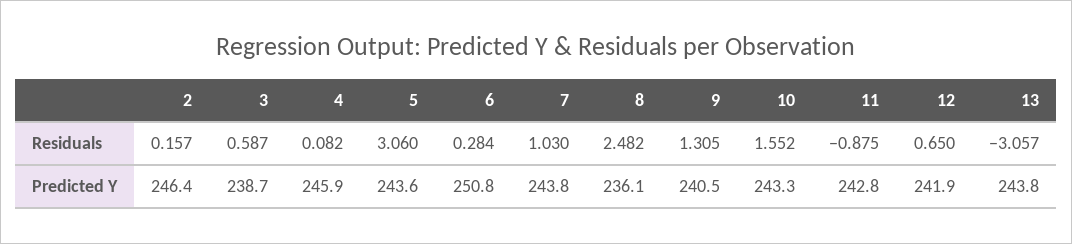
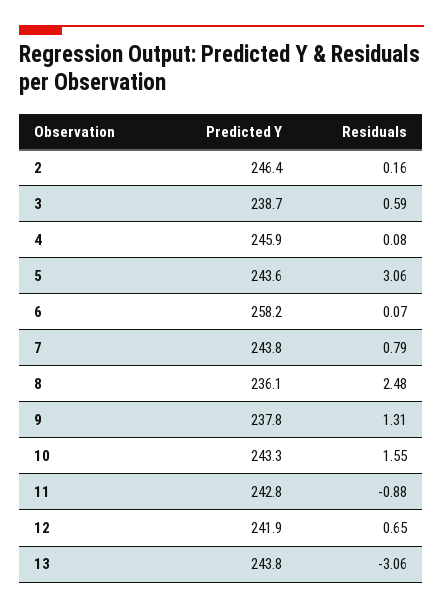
  {
    "2": {
      "Residuals": 0.157,
      "Predicted Y": 246.4
    },
    "3": {
      "Residuals": 0.587,
      "Predicted Y": 238.7
    },
    "4": {
      "Residuals": 0.082,
      "Predicted Y": 245.9
    },
    "5": {
      "Residuals": 3.06,
      "Predicted Y": 243.6
    },
    "6": {
-     "Residuals": 0.284,
+     "Residuals": 0.07,
-     "Predicted Y": 250.8
+     "Predicted Y": 258.2
    },
    "7": {
-     "Residuals": 1.03,
+     "Residuals": 0.79,
      "Predicted Y": 243.8
    },
    "8": {
      "Residuals": 2.482,
      "Predicted Y": 236.1
    },
    "9": {
      "Residuals": 1.305,
-     "Predicted Y": 240.5
+     "Predicted Y": 237.8
    },
    "10": {
      "Residuals": 1.552,
      "Predicted Y": 243.3
    },
    "11": {
      "Residuals": -0.875,
      "Predicted Y": 242.8
    },
    "12": {
      "Residuals": 0.65,
      "Predicted Y": 241.9
    },
    "13": {
      "Residuals": -3.057,
      "Predicted Y": 243.8
    }
  }

